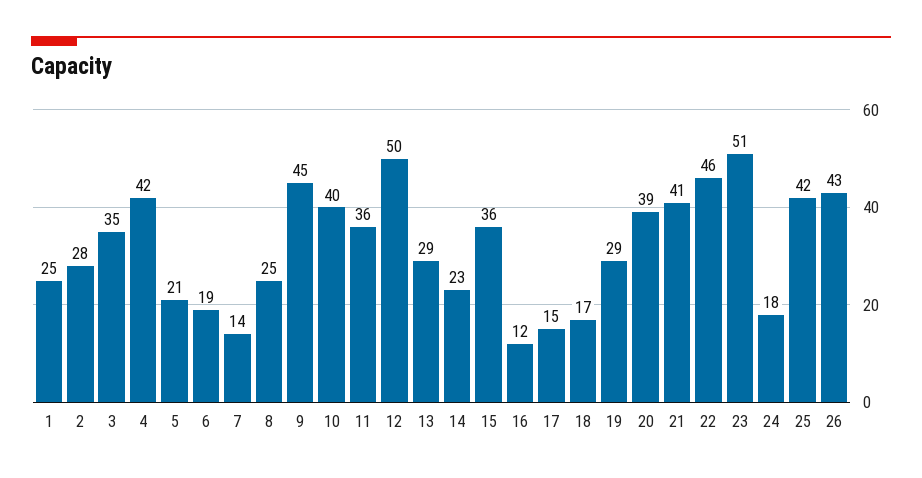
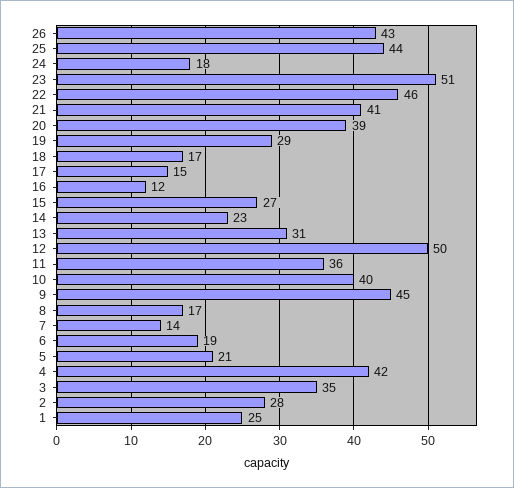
  {
    "1": 25,
    "2": 28,
    "3": 35,
    "4": 42,
    "5": 21,
    "6": 19,
    "7": 14,
-   "8": 25,
+   "8": 17,
    "9": 45,
    "10": 40,
    "11": 36,
    "12": 50,
-   "13": 29,
+   "13": 31,
    "14": 23,
-   "15": 36,
+   "15": 27,
    "16": 12,
    "17": 15,
    "18": 17,
    "19": 29,
    "20": 39,
    "21": 41,
    "22": 46,
    "23": 51,
    "24": 18,
-   "25": 42,
+   "25": 44,
    "26": 43
  }

